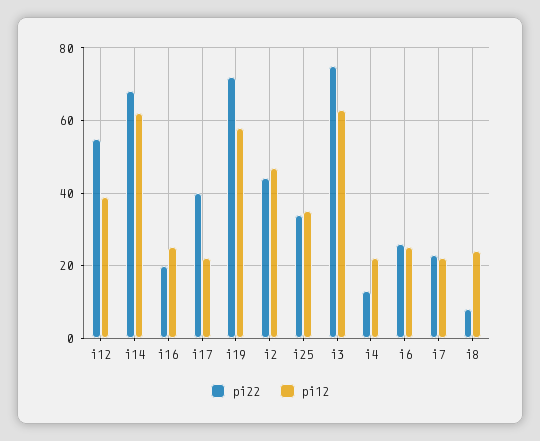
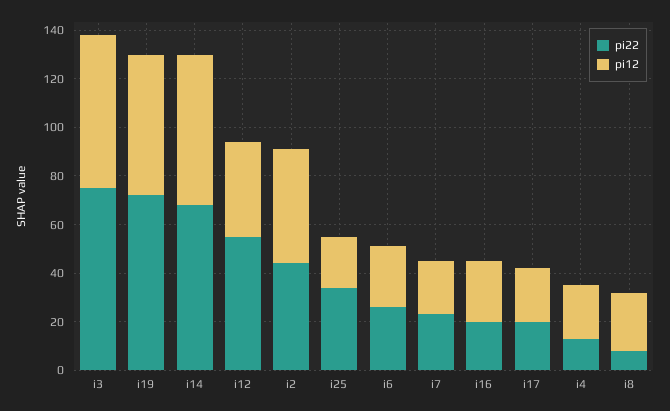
  {
    "pi22": {
      "i12": 55,
      "i14": 70,
      "i16": 20,
-     "i17": 40,
+     "i17": 20,
      "i19": 70,
      "i2": 45,
      "i25": 35,
      "i3": 75,
      "i4": 15,
      "i6": 25,
      "i7": 25,
      "i8": 10
    },
    "pi12": {
      "i12": 40,
      "i14": 60,
      "i16": 25,
      "i17": 20,
      "i19": 60,
      "i2": 45,
-     "i25": 35,
+     "i25": 20,
      "i3": 65,
      "i4": 20,
      "i6": 25,
      "i7": 20,
      "i8": 25
    }
  }

